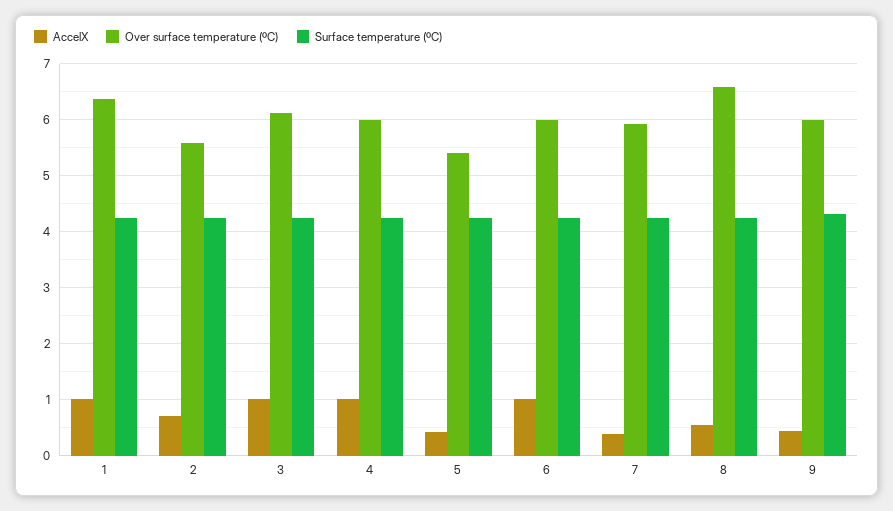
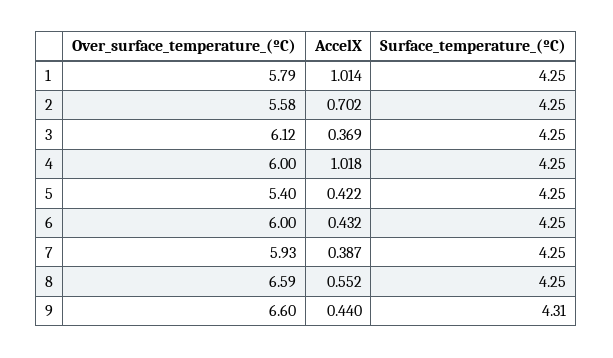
  {
    "AccelX": {
      "1": 1.014,
      "2": 0.702,
-     "3": 1,
+     "3": 0.369,
      "4": 1.018,
      "5": 0.422,
-     "6": 1,
+     "6": 0.432,
      "7": 0.387,
      "8": 0.552,
      "9": 0.44
    },
    "Over surface temperature (ºC)": {
-     "1": 6.4,
+     "1": 5.79,
      "2": 5.58,
      "3": 6.12,
      "4": 6,
      "5": 5.4,
      "6": 6,
      "7": 5.93,
      "8": 6.59,
-     "9": 6
+     "9": 6.6
    },
    "Surface temperature (ºC)": {
      "1": 4.25,
      "2": 4.25,
      "3": 4.25,
      "4": 4.25,
      "5": 4.25,
      "6": 4.25,
      "7": 4.25,
      "8": 4.25,
      "9": 4.31
    }
  }

